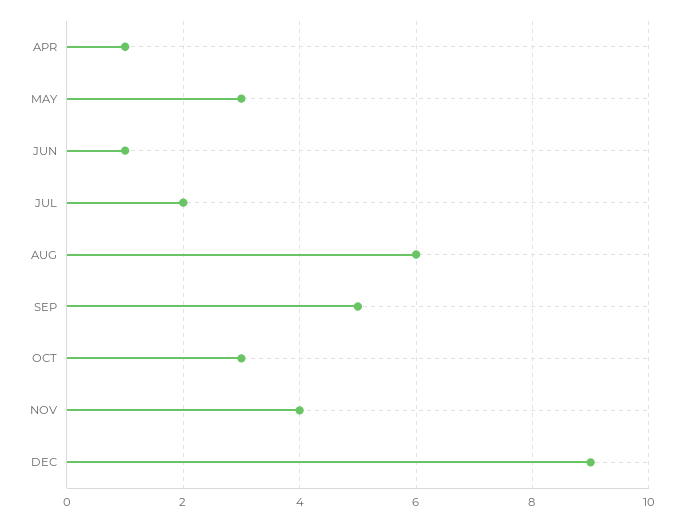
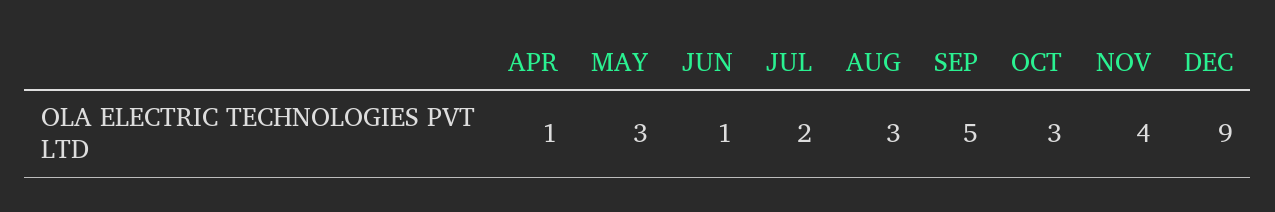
  {
    "APR": 1,
    "MAY": 3,
    "JUN": 1,
    "JUL": 2,
-   "AUG": 6,
+   "AUG": 3,
    "SEP": 5,
    "OCT": 3,
    "NOV": 4,
    "DEC": 9
  }

